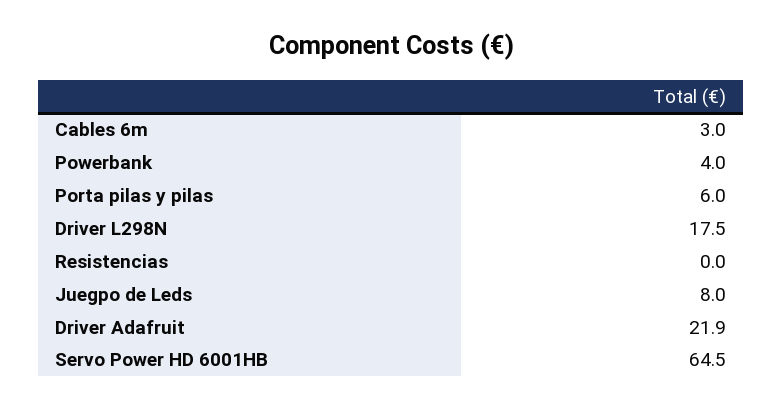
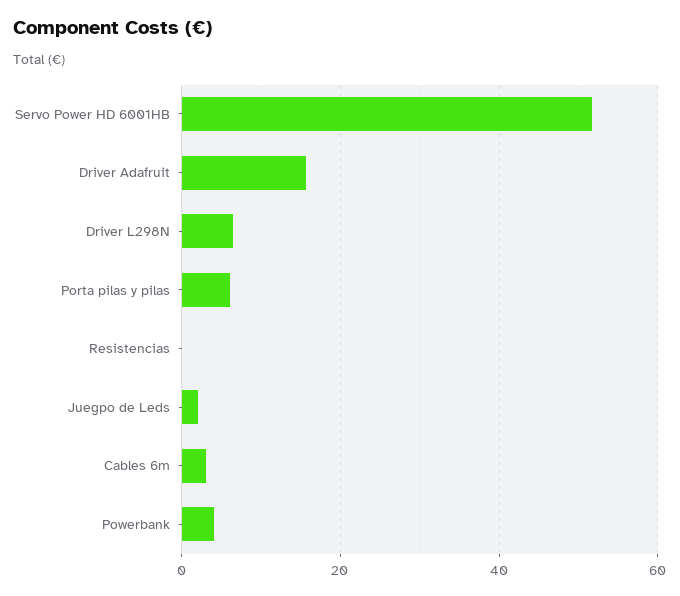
  {
    "Cables 6m": 3,
    "Powerbank": 4,
    "Porta pilas y pilas": 6,
-   "Driver L298N": 17.5,
+   "Driver L298N": 6,
    "Resistencias": 0,
-   "Juegpo de Leds": 8,
+   "Juegpo de Leds": 2,
-   "Driver Adafruit": 21.9,
+   "Driver Adafruit": 16,
-   "Servo Power HD 6001HB": 64.5
+   "Servo Power HD 6001HB": 52
  }

